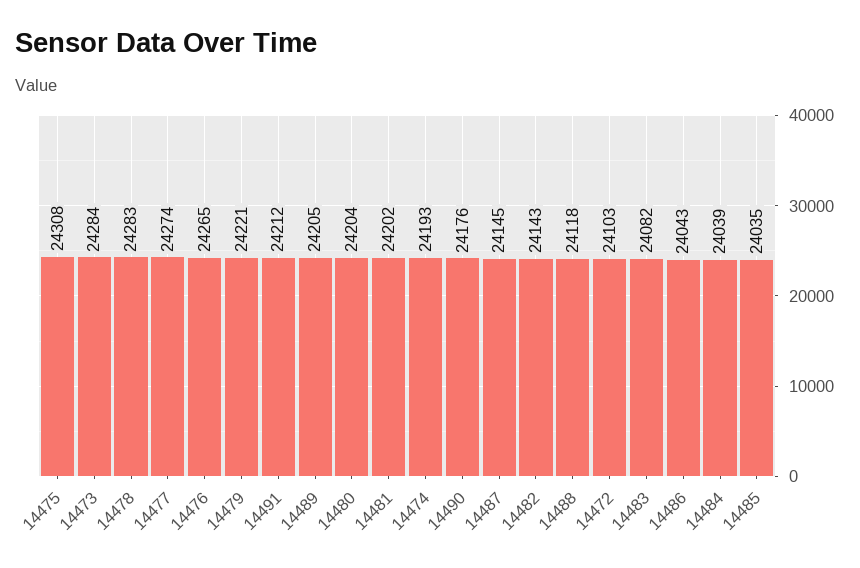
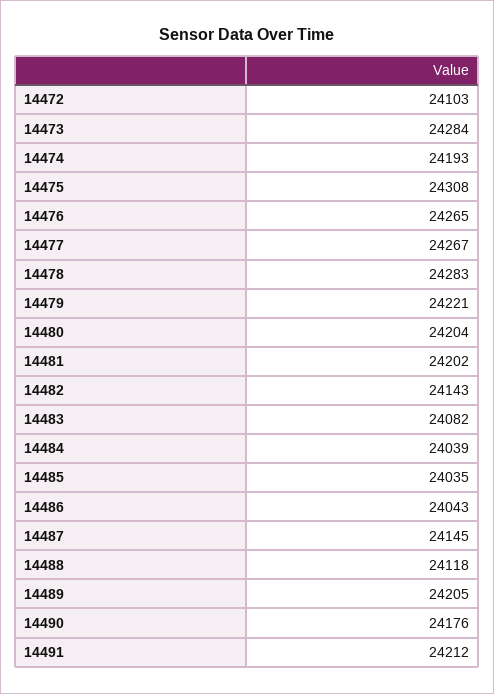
  {
    "14475": 24308,
    "14473": 24284,
    "14478": 24283,
-   "14477": 24274,
+   "14477": 24267,
    "14476": 24265,
    "14479": 24221,
    "14491": 24212,
    "14489": 24205,
    "14480": 24204,
    "14481": 24202,
    "14474": 24193,
    "14490": 24176,
    "14487": 24145,
    "14482": 24143,
    "14488": 24118,
    "14472": 24103,
    "14483": 24082,
    "14486": 24043,
    "14484": 24039,
    "14485": 24035
  }

